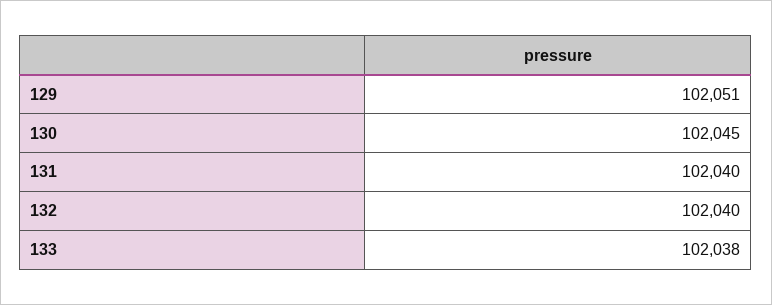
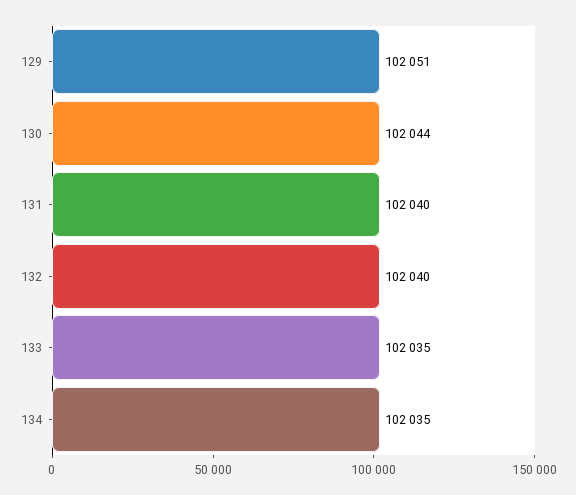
  {
    "129": 102051,
-   "130": 102045,
+   "130": 102044,
    "131": 102040,
    "132": 102040,
-   "133": 102038
+   "133": 102035,
+   "134": 102035
  }

